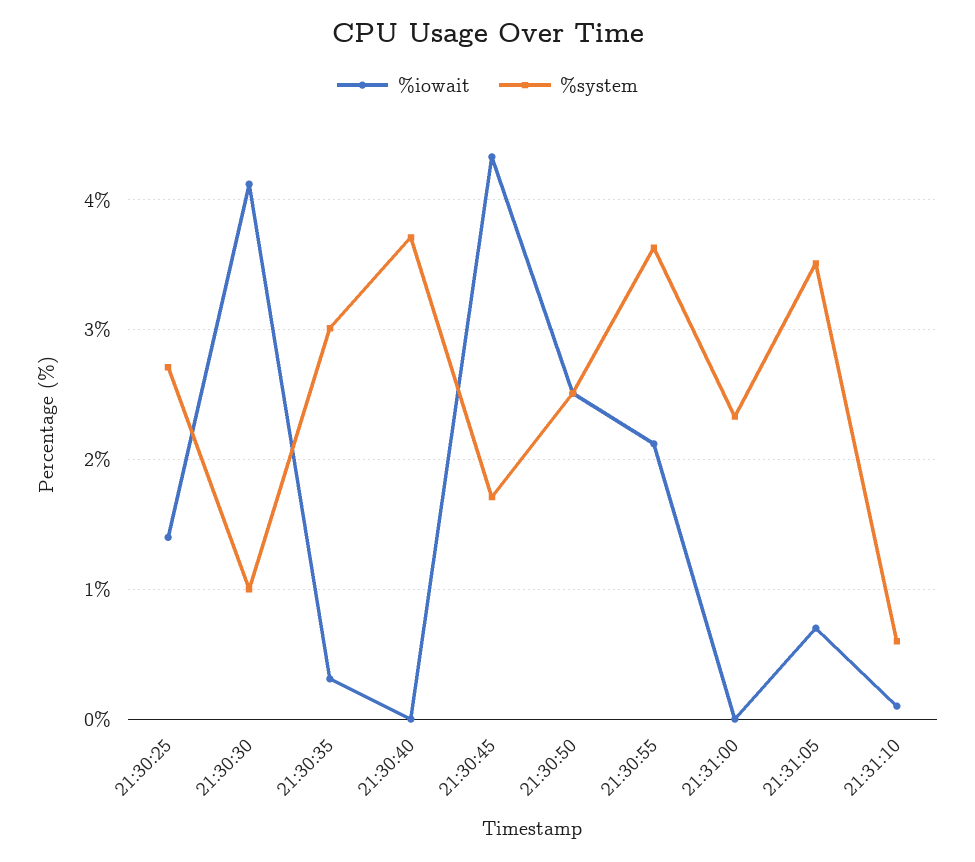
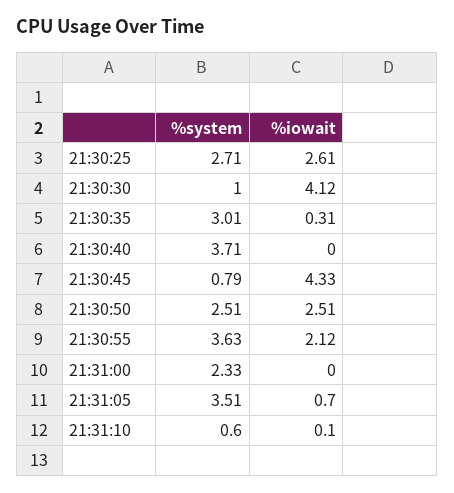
  {
    "%iowait": {
-     "21:30:25": 1.4,
+     "21:30:25": 2.61,
      "21:30:30": 4.12,
      "21:30:35": 0.31,
      "21:30:40": 0,
      "21:30:45": 4.33,
      "21:30:50": 2.51,
      "21:30:55": 2.12,
      "21:31:00": 0,
      "21:31:05": 0.7,
      "21:31:10": 0.1
    },
    "%system": {
      "21:30:25": 2.71,
      "21:30:30": 1,
      "21:30:35": 3.01,
      "21:30:40": 3.71,
-     "21:30:45": 1.7,
+     "21:30:45": 0.79,
      "21:30:50": 2.51,
      "21:30:55": 3.63,
      "21:31:00": 2.33,
      "21:31:05": 3.51,
      "21:31:10": 0.6
    }
  }

